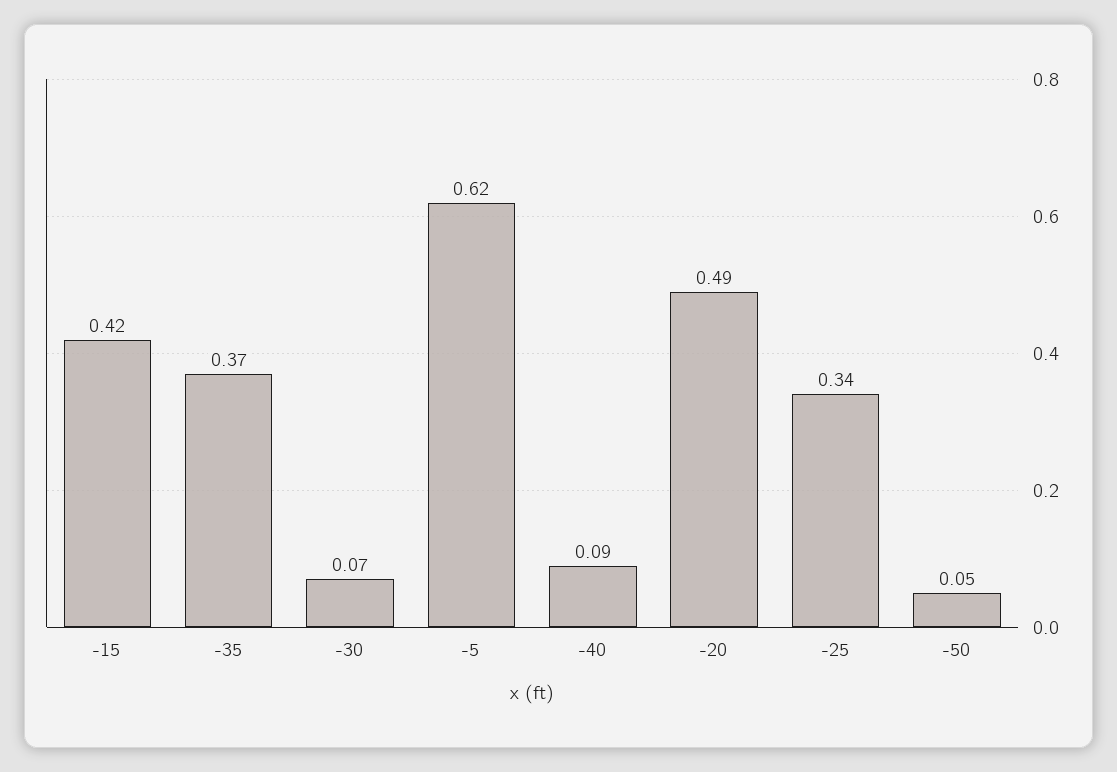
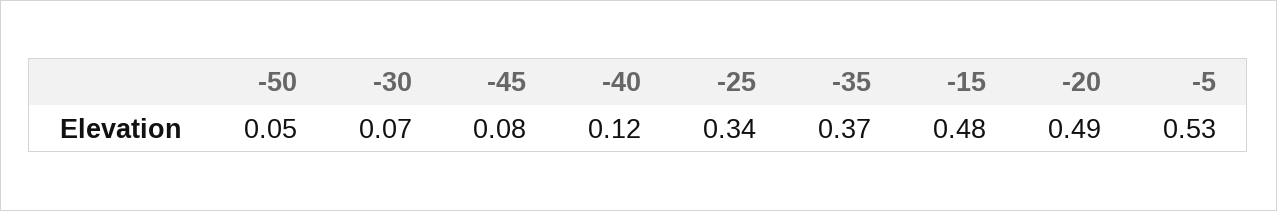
  {
-   "-15": 0.42,
+   "-15": 0.48,
    "-35": 0.37,
    "-30": 0.07,
-   "-5": 0.62,
+   "-5": 0.53,
-   "-40": 0.09,
+   "-40": 0.12,
    "-20": 0.49,
    "-25": 0.34,
-   "-50": 0.05
+   "-50": 0.05,
+   "-45": 0.08
  }

